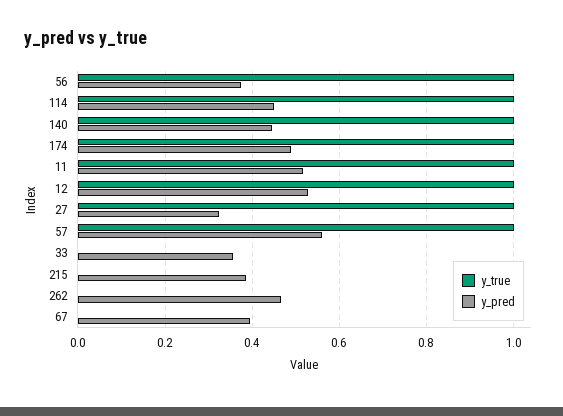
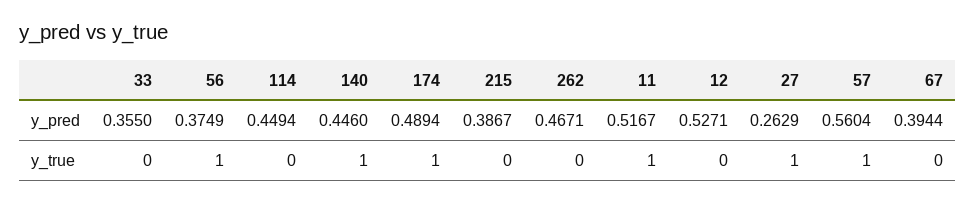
  {
    "y_true": {
      "56": 1,
-     "114": 1,
+     "114": 0,
      "140": 1,
      "174": 1,
      "11": 1,
-     "12": 1,
+     "12": 0,
      "27": 1,
      "57": 1,
      "33": 0,
      "215": 0,
      "262": 0,
      "67": 0
    },
    "y_pred": {
      "56": 0.3749,
      "114": 0.4494,
      "140": 0.446,
      "174": 0.4894,
      "11": 0.5167,
      "12": 0.5271,
-     "27": 0.32,
+     "27": 0.2629,
      "57": 0.5604,
      "33": 0.355,
      "215": 0.3867,
      "262": 0.4671,
      "67": 0.3944
    }
  }

